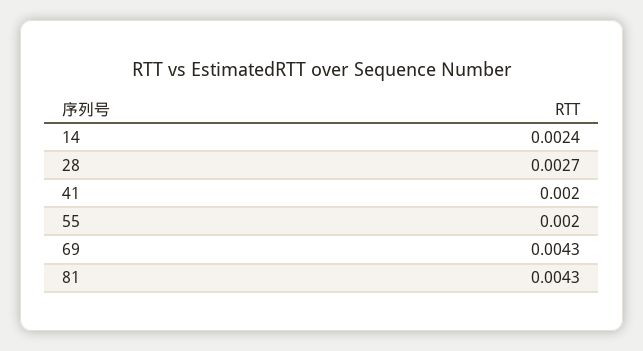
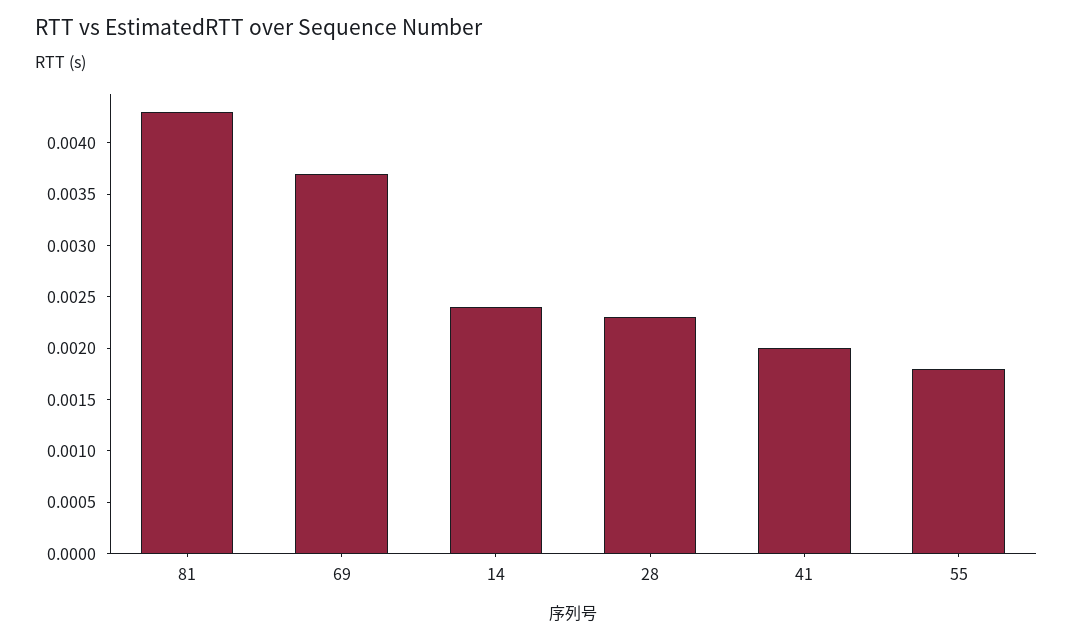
  {
    "14": 0.0024,
-   "28": 0.0027,
+   "28": 0.0023,
    "41": 0.002,
-   "55": 0.002,
+   "55": 0.0018,
-   "69": 0.0043,
+   "69": 0.0037,
    "81": 0.0043
  }

